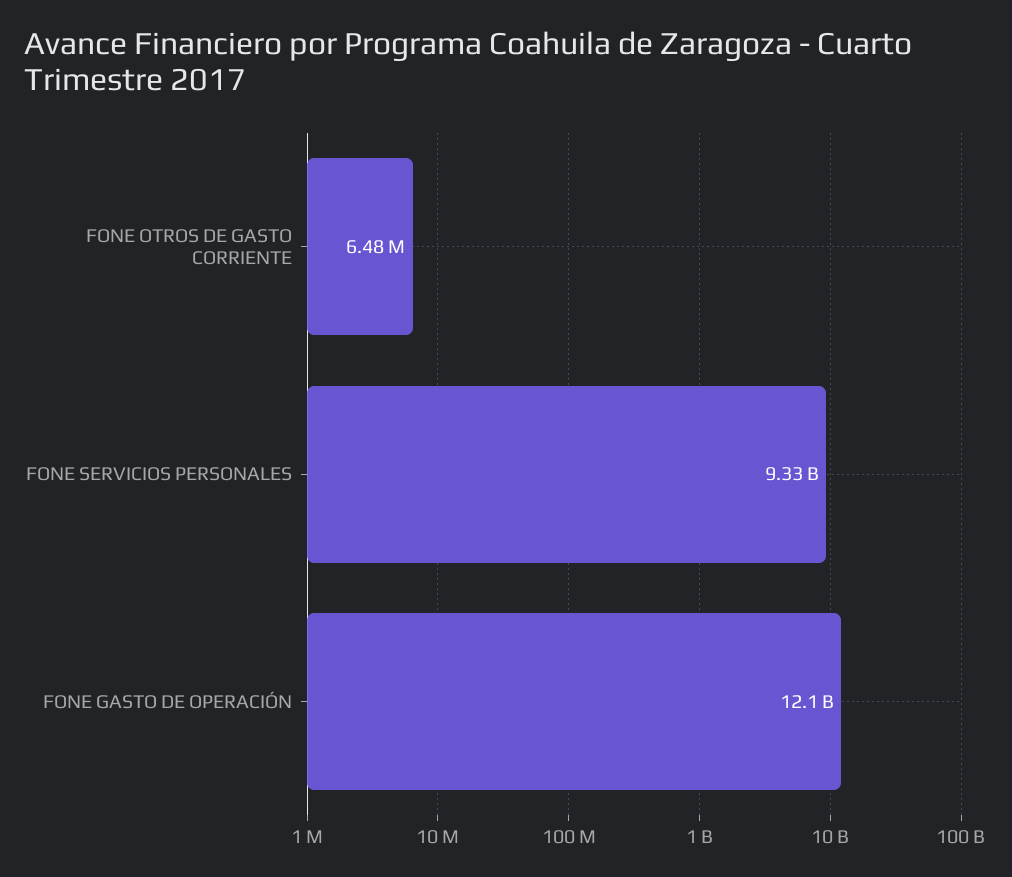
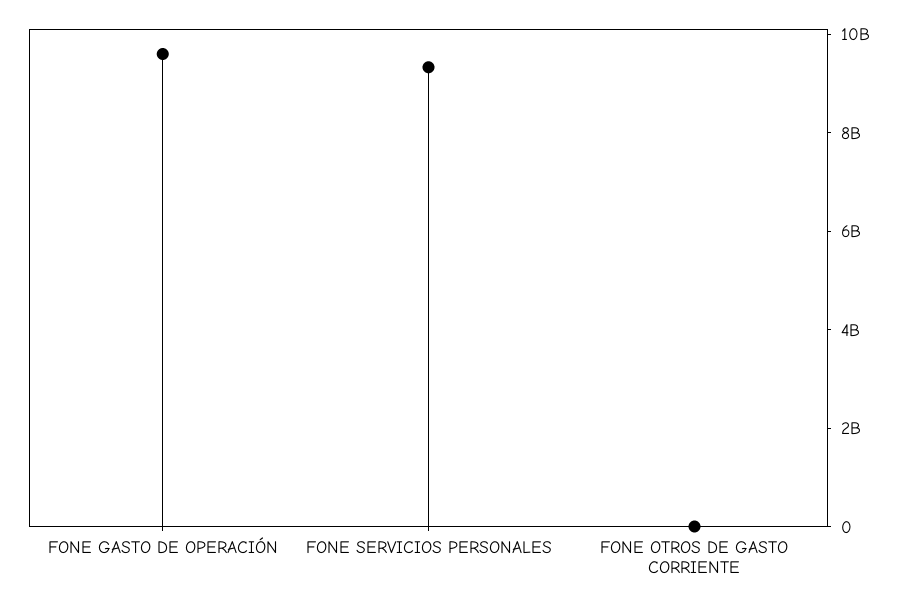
  {
    "FONE OTROS DE GASTO CORRIENTE": 6480000,
    "FONE SERVICIOS PERSONALES": 9330000000,
-   "FONE GASTO DE OPERACIÓN": 12100000000
+   "FONE GASTO DE OPERACIÓN": 9500000000
  }

